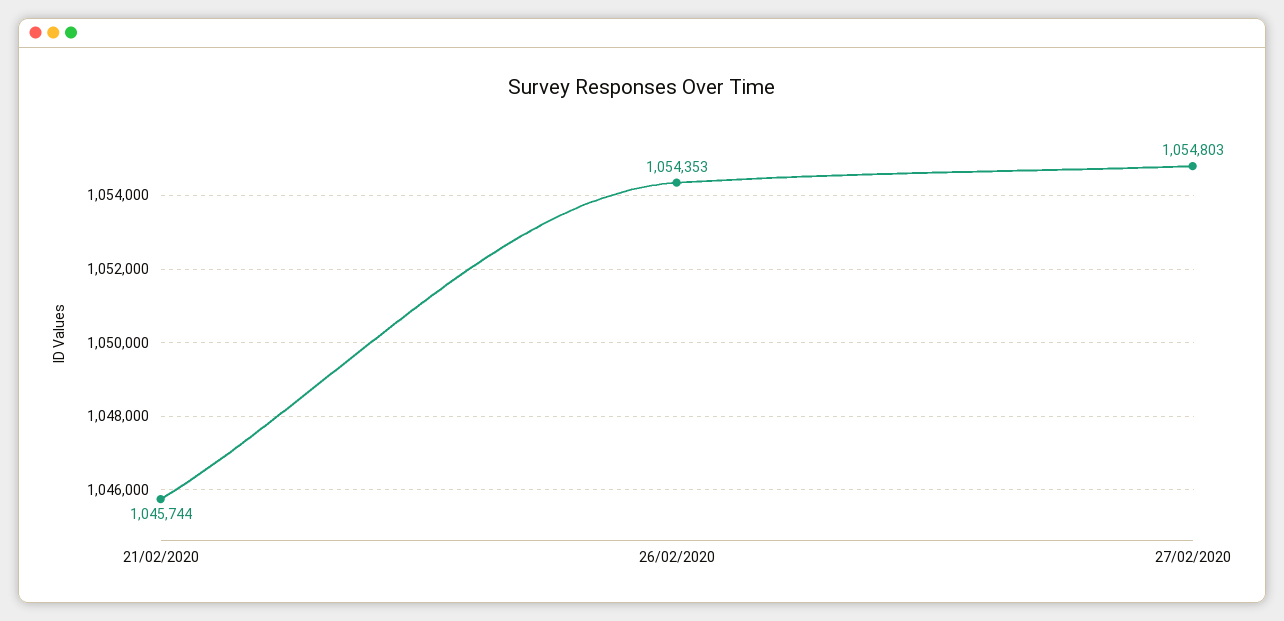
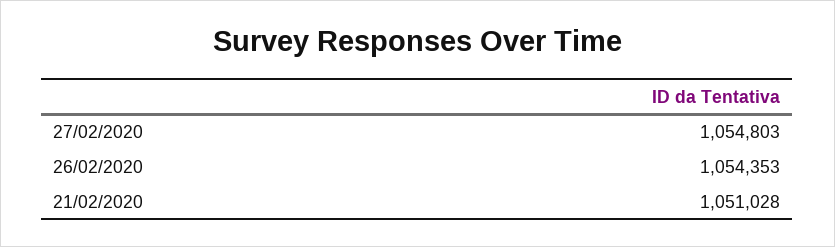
  {
-   "21/02/2020": 1045744,
+   "21/02/2020": 1051028,
    "26/02/2020": 1054353,
    "27/02/2020": 1054803
  }

